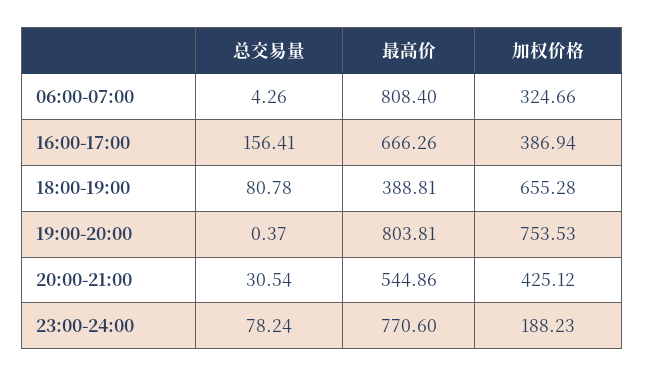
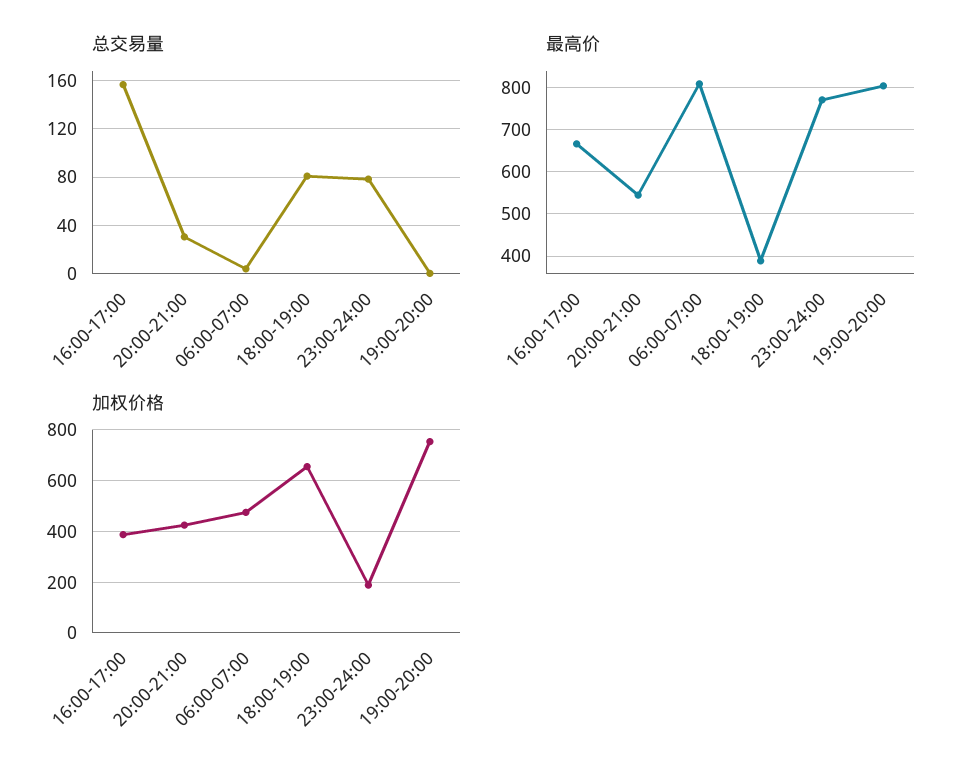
  {
    "总交易量": {
      "06:00-07:00": 4.26,
      "16:00-17:00": 156.41,
      "18:00-19:00": 80.78,
      "19:00-20:00": 0.37,
      "20:00-21:00": 30.54,
      "23:00-24:00": 78.24
    },
    "最高价": {
      "06:00-07:00": 808.4,
      "16:00-17:00": 666.26,
      "18:00-19:00": 388.81,
      "19:00-20:00": 803.81,
      "20:00-21:00": 544.86,
      "23:00-24:00": 770.6
    },
    "加权价格": {
-     "06:00-07:00": 324.66,
+     "06:00-07:00": 475,
      "16:00-17:00": 386.94,
      "18:00-19:00": 655.28,
      "19:00-20:00": 753.53,
      "20:00-21:00": 425.12,
      "23:00-24:00": 188.23
    }
  }

